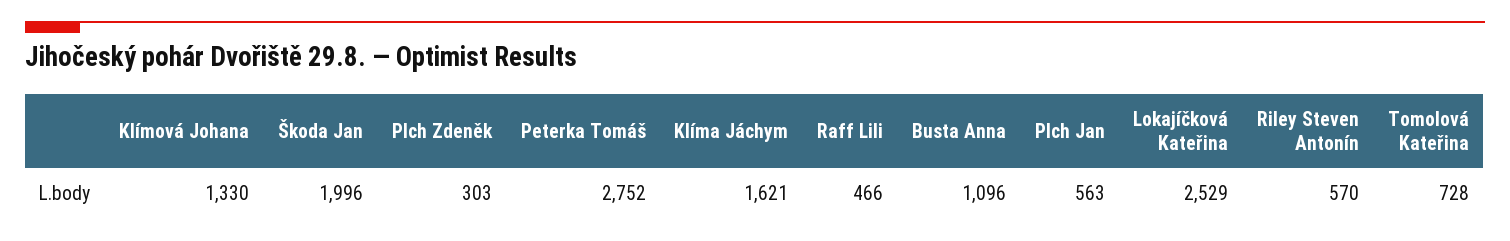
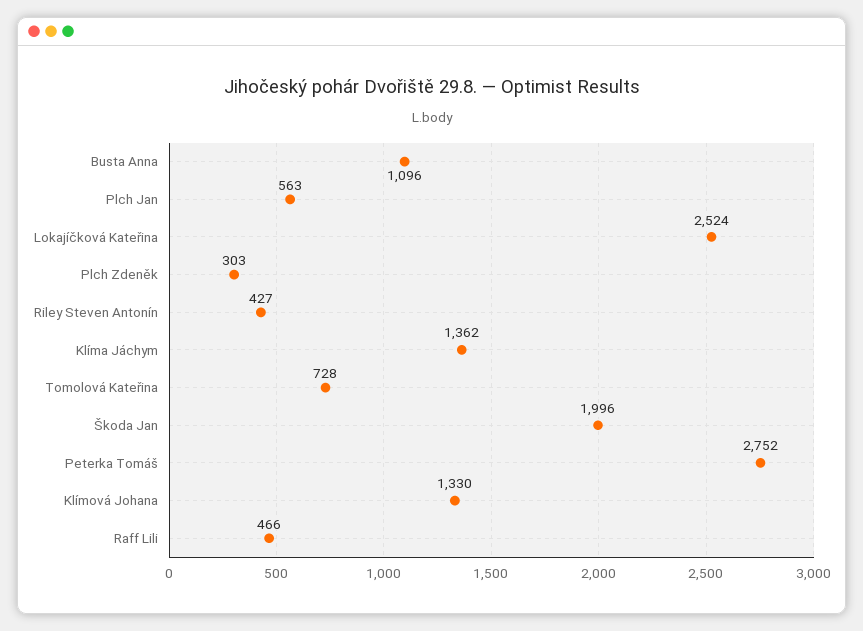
  {
    "Klímová Johana": 1330,
    "Škoda Jan": 1996,
    "Plch Zdeněk": 303,
    "Peterka Tomáš": 2752,
-   "Klíma Jáchym": 1621,
+   "Klíma Jáchym": 1362,
    "Raff Lili": 466,
    "Busta Anna": 1096,
    "Plch Jan": 563,
-   "Lokajíčková Kateřina": 2529,
+   "Lokajíčková Kateřina": 2524,
-   "Riley Steven Antonín": 570,
+   "Riley Steven Antonín": 427,
    "Tomolová Kateřina": 728
  }

